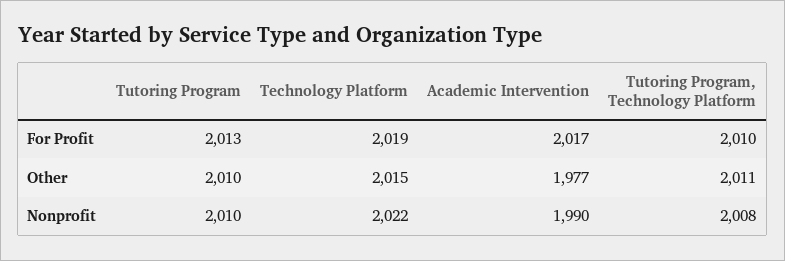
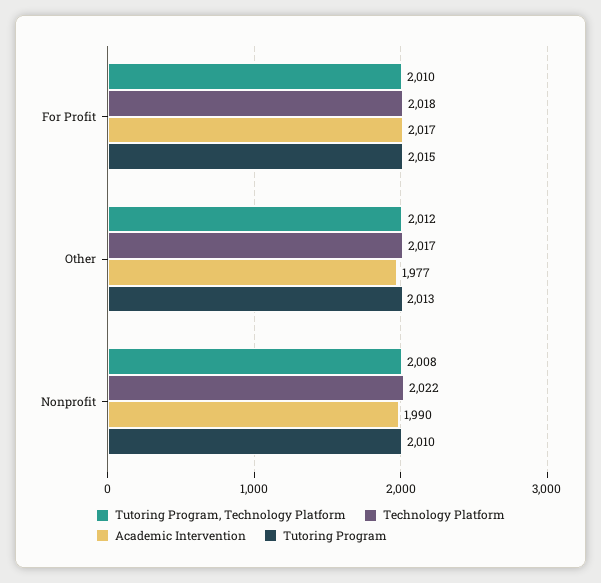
  {
    "Tutoring Program": {
-     "For Profit": 2013,
+     "For Profit": 2015,
-     "Other": 2010,
+     "Other": 2013,
      "Nonprofit": 2010
    },
    "Technology Platform": {
-     "For Profit": 2019,
+     "For Profit": 2018,
-     "Other": 2015,
+     "Other": 2017,
      "Nonprofit": 2022
    },
    "Academic Intervention": {
      "For Profit": 2017,
      "Other": 1977,
      "Nonprofit": 1990
    },
    "Tutoring Program, Technology Platform": {
      "For Profit": 2010,
-     "Other": 2011,
+     "Other": 2012,
      "Nonprofit": 2008
    }
  }

